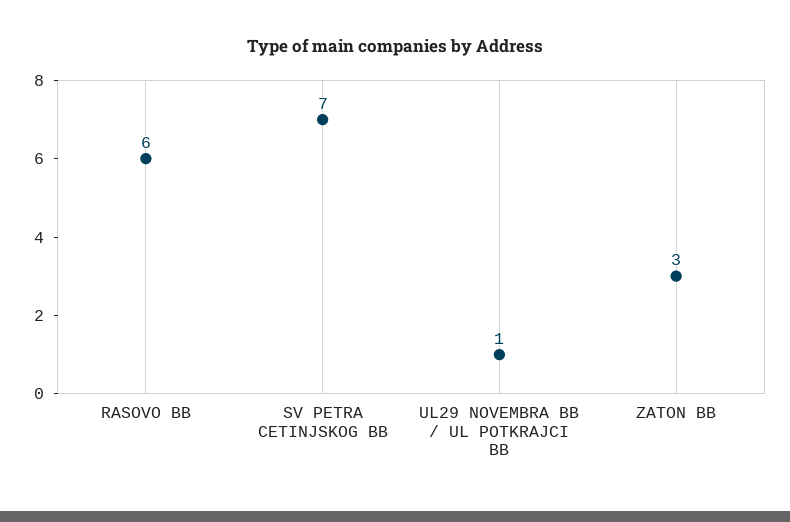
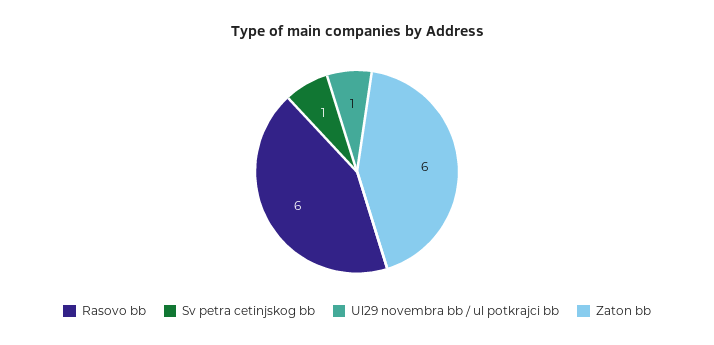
  {
    "RASOVO BB": 6,
-   "SV PETRA CETINJSKOG BB": 7,
+   "SV PETRA CETINJSKOG BB": 1,
    "UL29 NOVEMBRA BB / UL POTKRAJCI BB": 1,
-   "ZATON BB": 3
+   "ZATON BB": 6
  }

